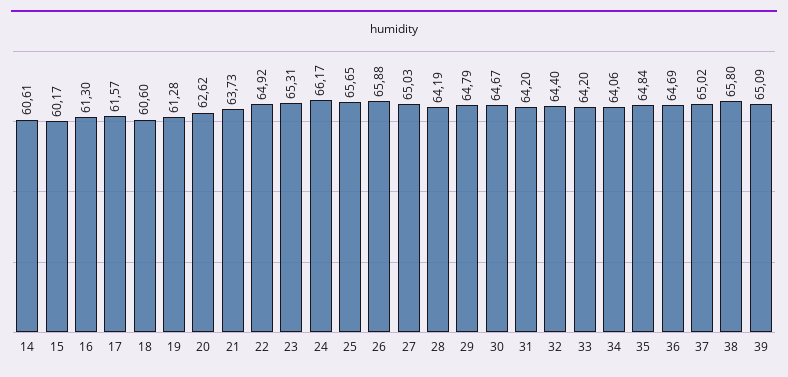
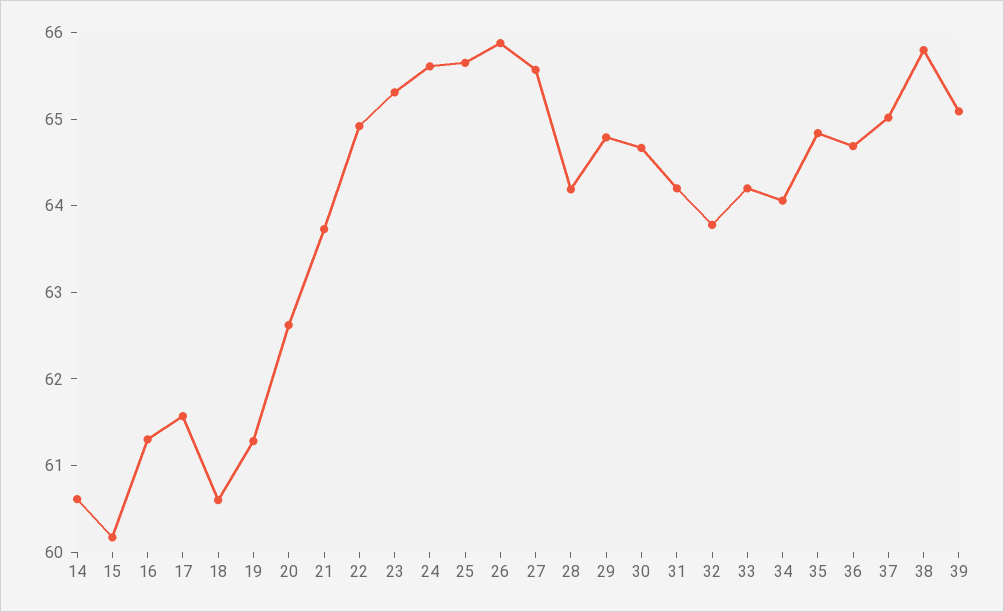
  {
    "14": 60.61,
    "15": 60.17,
    "16": 61.3,
    "17": 61.57,
    "18": 60.6,
    "19": 61.28,
    "20": 62.62,
    "21": 63.73,
    "22": 64.92,
    "23": 65.31,
-   "24": 66.17,
+   "24": 65.6,
    "25": 65.65,
    "26": 65.88,
-   "27": 65.03,
+   "27": 65.6,
    "28": 64.19,
    "29": 64.79,
    "30": 64.67,
    "31": 64.2,
-   "32": 64.4,
+   "32": 63.8,
    "33": 64.2,
    "34": 64.06,
    "35": 64.84,
    "36": 64.69,
    "37": 65.02,
    "38": 65.8,
    "39": 65.09
  }

